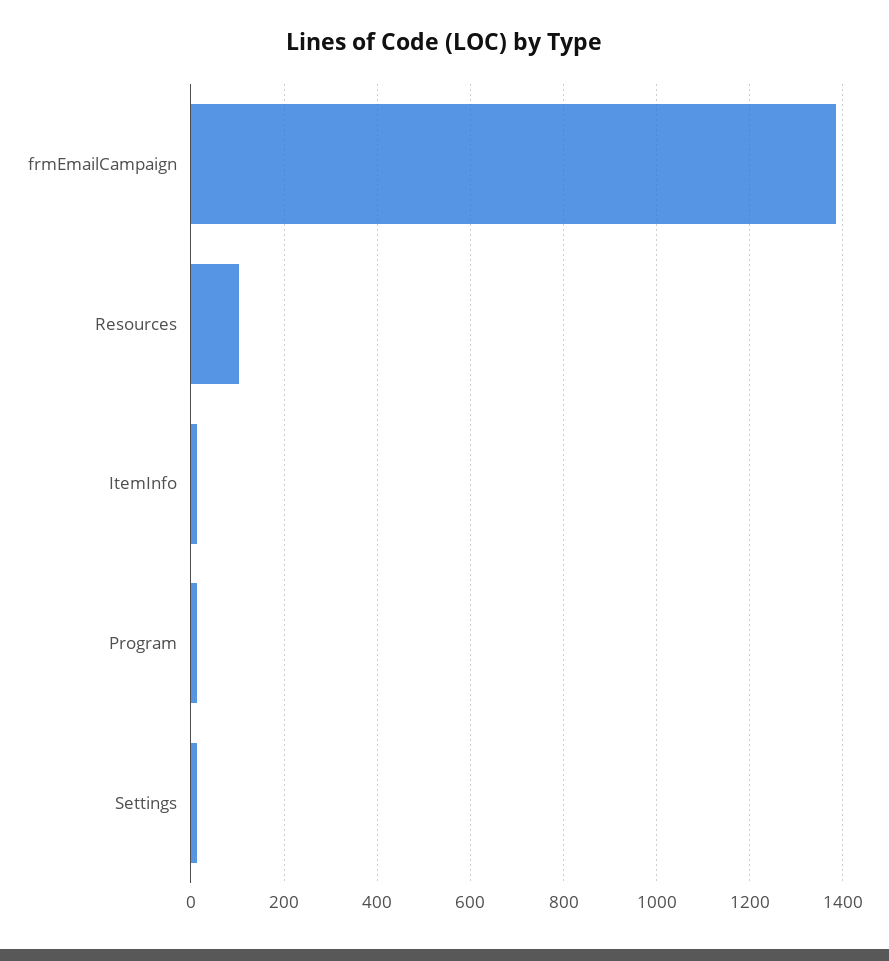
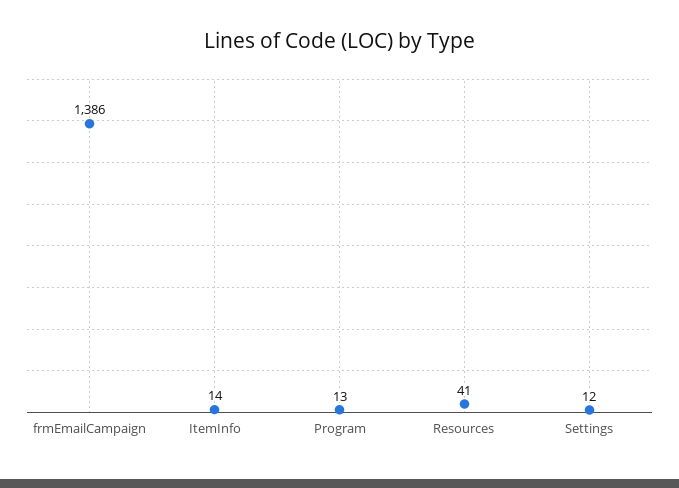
  {
    "frmEmailCampaign": 1386,
-   "Resources": 100,
+   "Resources": 41,
    "ItemInfo": 14,
    "Program": 13,
    "Settings": 12
  }

